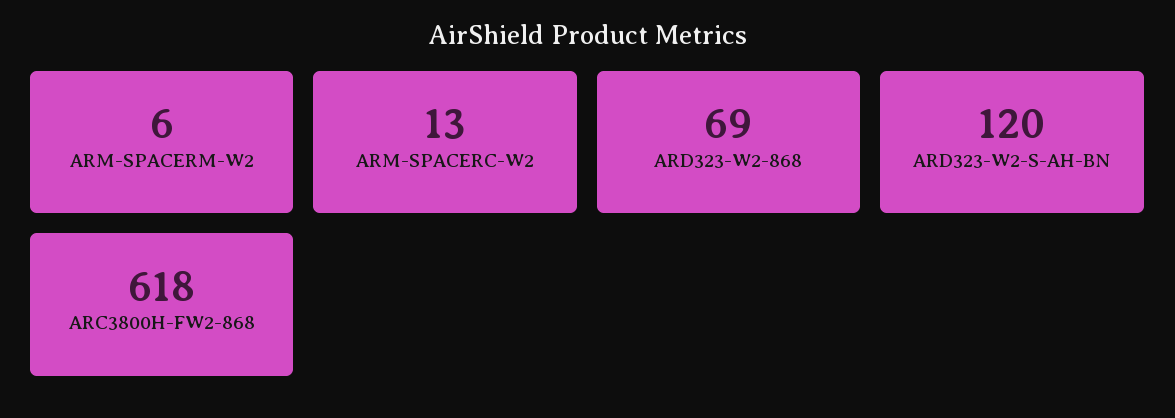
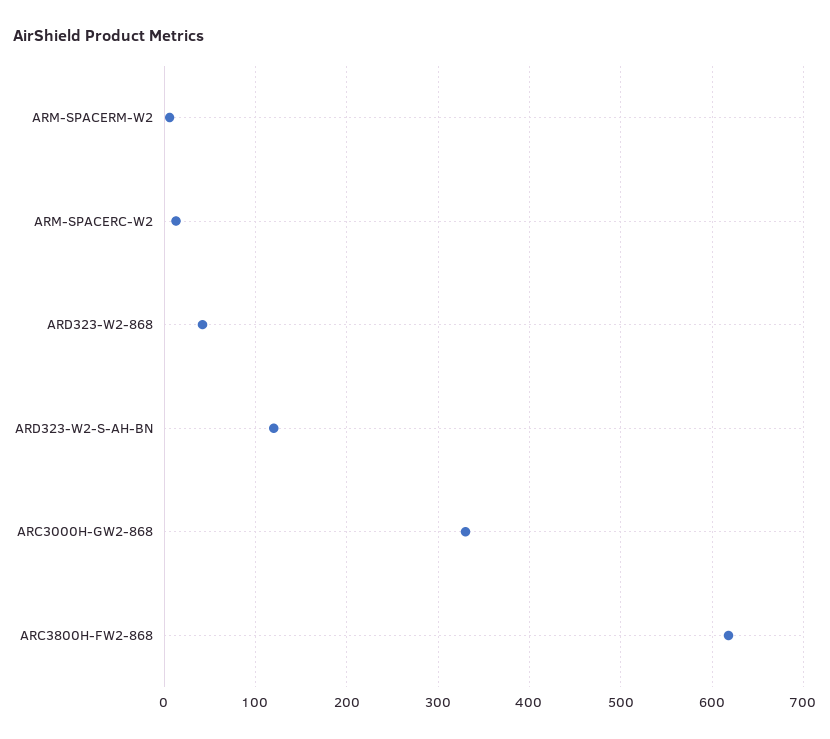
  {
    "ARM-SPACERM-W2": 6,
    "ARM-SPACERC-W2": 13,
-   "ARD323-W2-868": 69,
+   "ARD323-W2-868": 40,
    "ARD323-W2-S-AH-BN": 120,
-   "ARC3800H-FW2-868": 618
+   "ARC3800H-FW2-868": 618,
+   "ARC3000H-GW2-868": 330
  }

